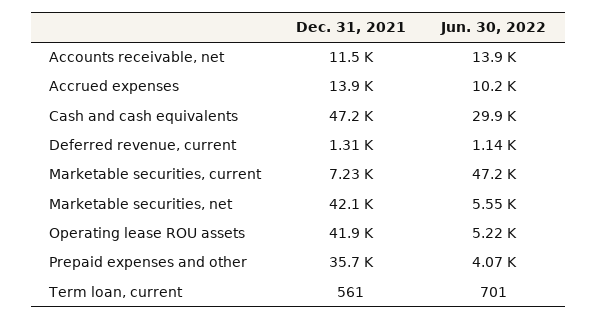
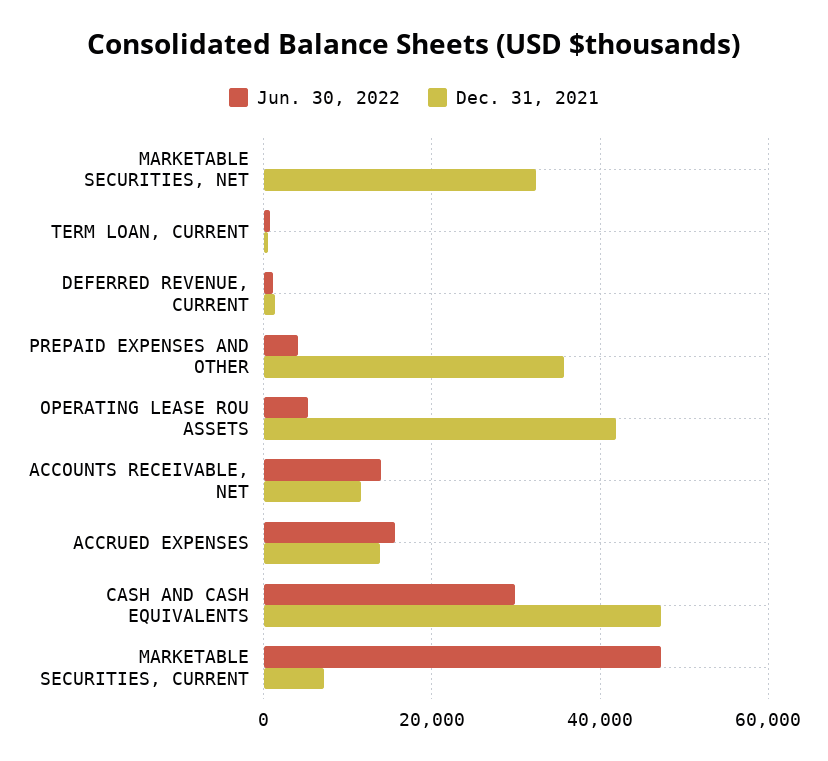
  {
    "Dec. 31, 2021": {
      "Accounts receivable, net": 11500,
      "Accrued expenses": 13900,
      "Cash and cash equivalents": 47200,
      "Deferred revenue, current": 1310,
      "Marketable securities, current": 7230,
-     "Marketable securities, net": 42100,
+     "Marketable securities, net": 32000,
      "Operating lease ROU assets": 41900,
      "Prepaid expenses and other": 35700,
      "Term loan, current": 561
    },
    "Jun. 30, 2022": {
      "Accounts receivable, net": 13900,
-     "Accrued expenses": 10200,
+     "Accrued expenses": 16000,
      "Cash and cash equivalents": 29900,
      "Deferred revenue, current": 1140,
      "Marketable securities, current": 47200,
-     "Marketable securities, net": 5550,
+     "Marketable securities, net": 0,
      "Operating lease ROU assets": 5220,
      "Prepaid expenses and other": 4070,
      "Term loan, current": 701
    }
  }

